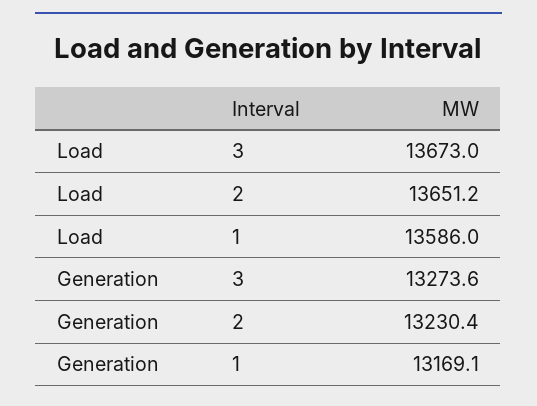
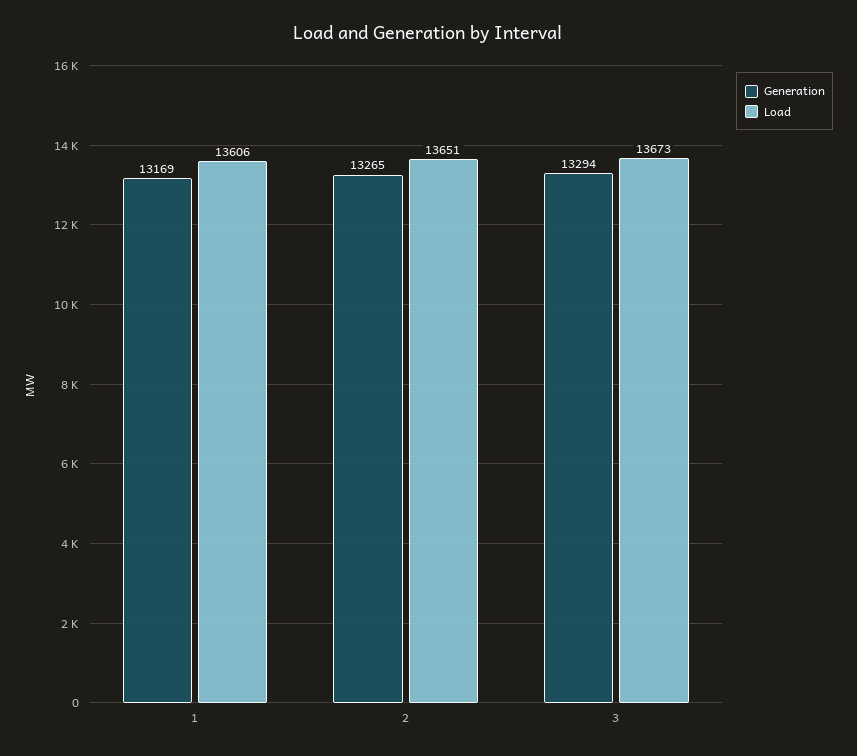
  {
    "Load": {
      "3": 13673,
      "2": 13651.2,
-     "1": 13586
+     "1": 13606
    },
    "Generation": {
-     "3": 13273.6,
+     "3": 13294,
-     "2": 13230.4,
+     "2": 13265,
      "1": 13169.1
    }
  }

